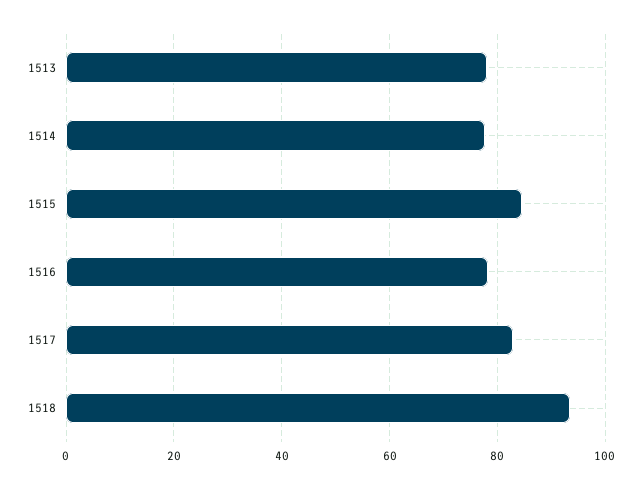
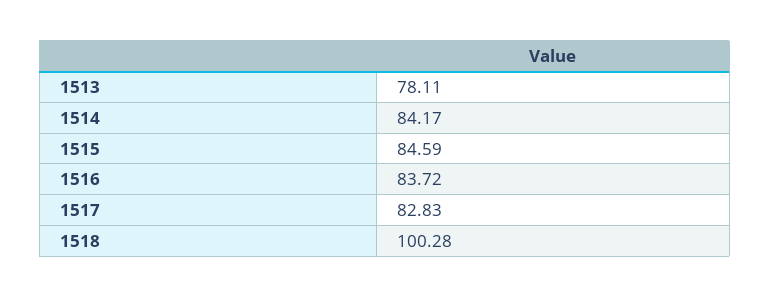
  {
    "1513": 78.11,
-   "1514": 78,
+   "1514": 84.17,
    "1515": 84.59,
-   "1516": 78,
+   "1516": 83.72,
    "1517": 82.83,
-   "1518": 94
+   "1518": 100.28
  }

